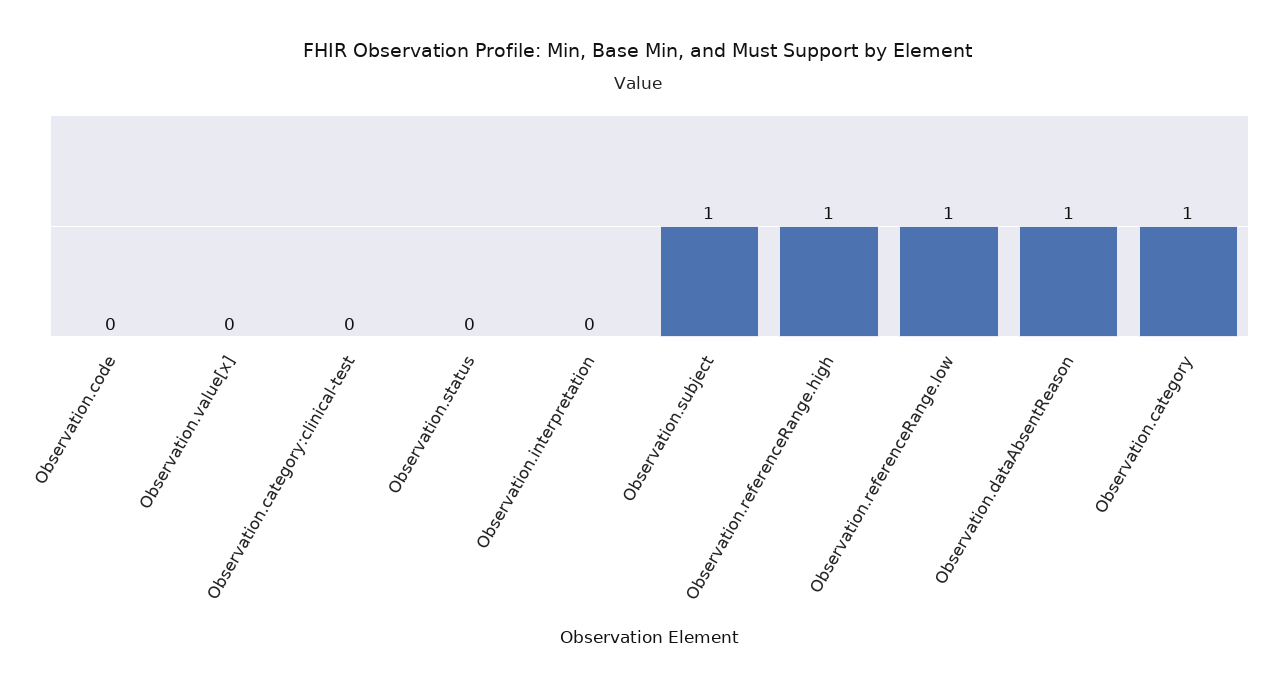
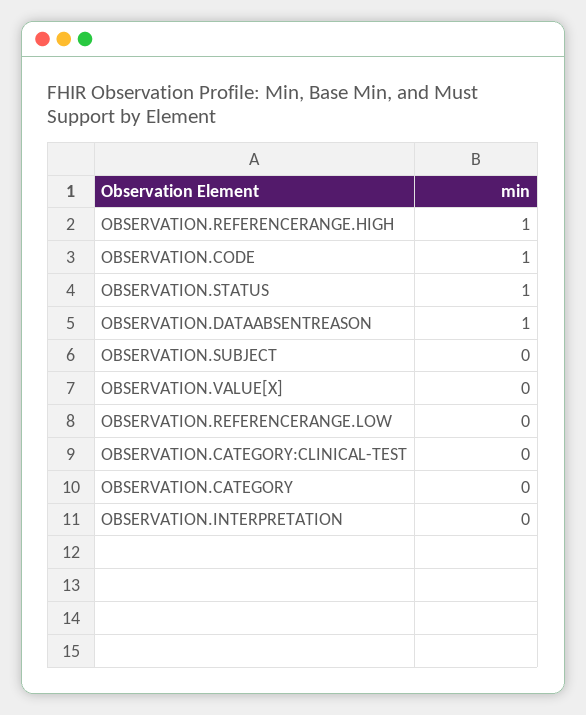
  {
-   "Observation.code": 0,
+   "Observation.code": 1,
    "Observation.value[x]": 0,
    "Observation.category:clinical-test": 0,
-   "Observation.status": 0,
+   "Observation.status": 1,
    "Observation.interpretation": 0,
-   "Observation.subject": 1,
+   "Observation.subject": 0,
    "Observation.referenceRange.high": 1,
-   "Observation.referenceRange.low": 1,
+   "Observation.referenceRange.low": 0,
    "Observation.dataAbsentReason": 1,
-   "Observation.category": 1
+   "Observation.category": 0
  }

